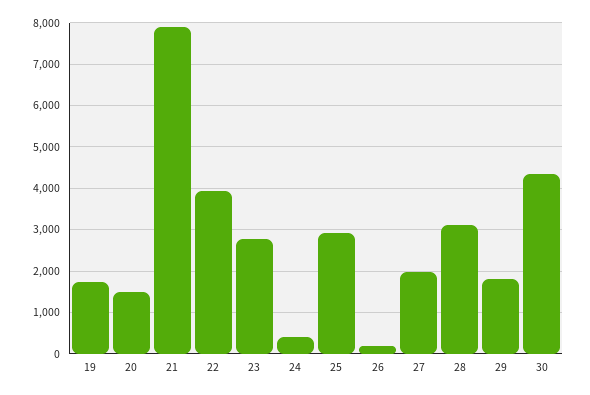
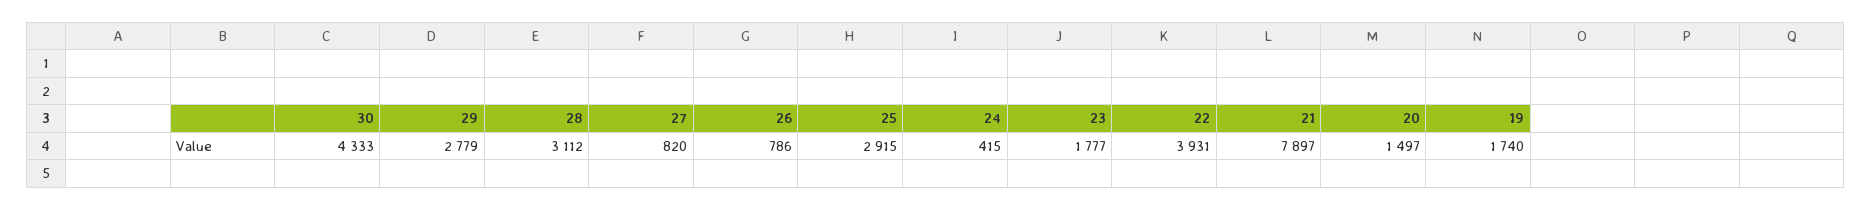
  {
    "19": 1740,
    "20": 1497,
    "21": 7897,
    "22": 3931,
-   "23": 2800,
+   "23": 1777,
    "24": 415,
    "25": 2915,
-   "26": 200,
+   "26": 786,
-   "27": 2000,
+   "27": 820,
    "28": 3112,
-   "29": 1800,
+   "29": 2779,
    "30": 4333
  }

